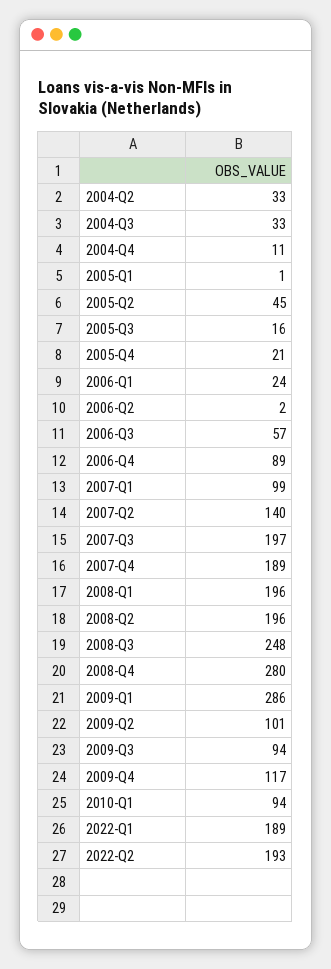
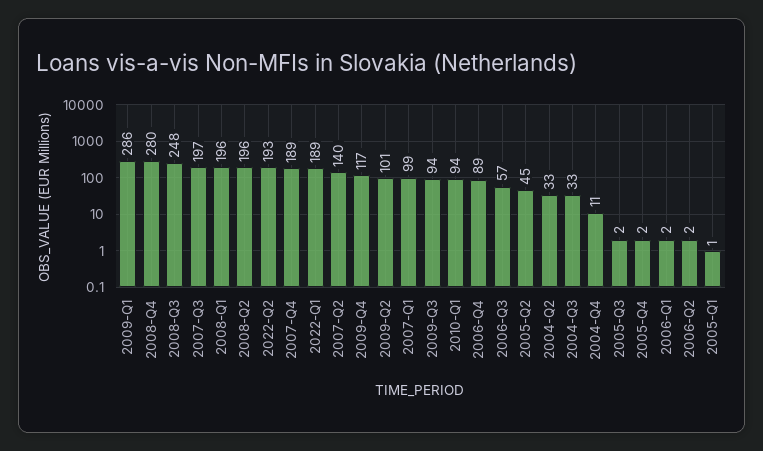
  {
    "2004-Q2": 33,
    "2004-Q3": 33,
    "2004-Q4": 11,
    "2005-Q1": 1,
    "2005-Q2": 45,
-   "2005-Q3": 16,
+   "2005-Q3": 2,
-   "2005-Q4": 21,
+   "2005-Q4": 2,
-   "2006-Q1": 24,
+   "2006-Q1": 2,
    "2006-Q2": 2,
    "2006-Q3": 57,
    "2006-Q4": 89,
    "2007-Q1": 99,
    "2007-Q2": 140,
    "2007-Q3": 197,
    "2007-Q4": 189,
    "2008-Q1": 196,
    "2008-Q2": 196,
    "2008-Q3": 248,
    "2008-Q4": 280,
    "2009-Q1": 286,
    "2009-Q2": 101,
    "2009-Q3": 94,
    "2009-Q4": 117,
    "2010-Q1": 94,
    "2022-Q1": 189,
    "2022-Q2": 193
  }

